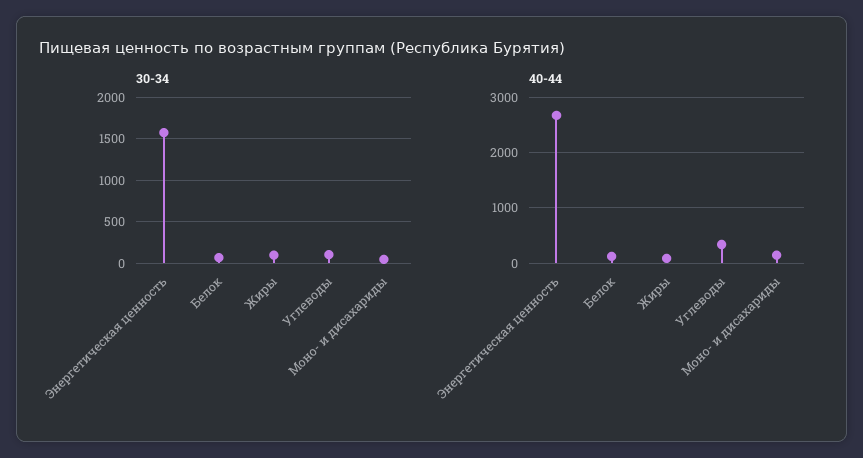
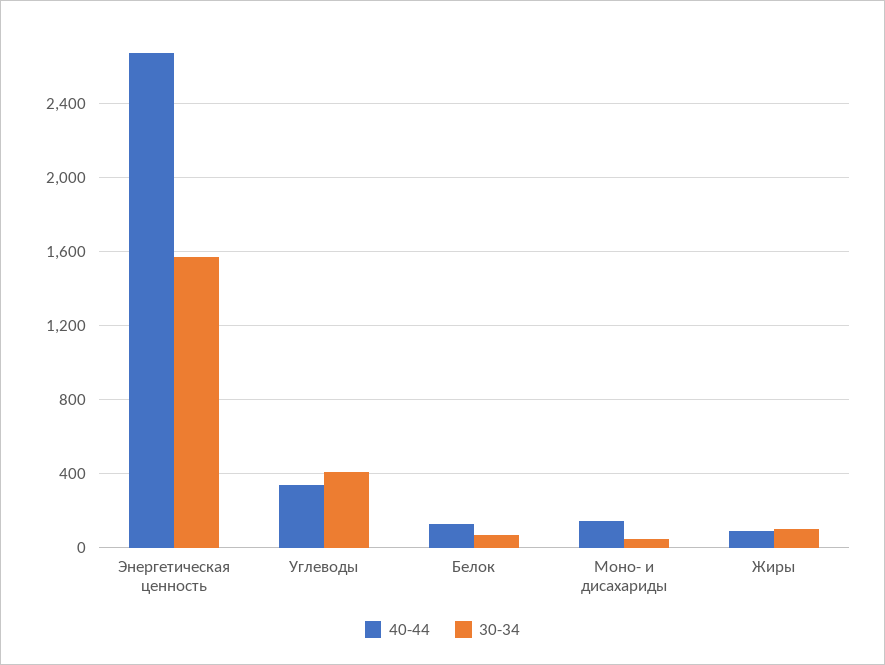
  {
    "30-34": {
      "Энергетическая ценность": 1550,
      "Белок": 50,
      "Жиры": 100,
-     "Углеводы": 100,
+     "Углеводы": 400,
      "Моно- и дисахариды": 50
    },
    "40-44": {
      "Энергетическая ценность": 2650,
      "Белок": 150,
      "Жиры": 100,
      "Углеводы": 350,
      "Моно- и дисахариды": 150
    }
  }

